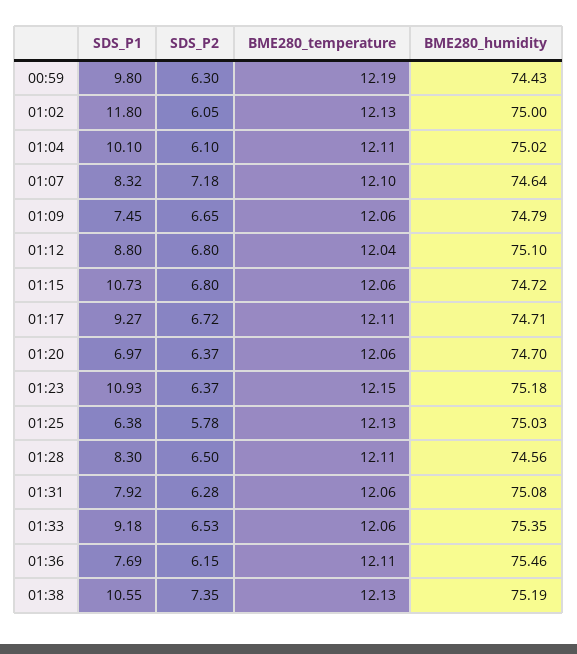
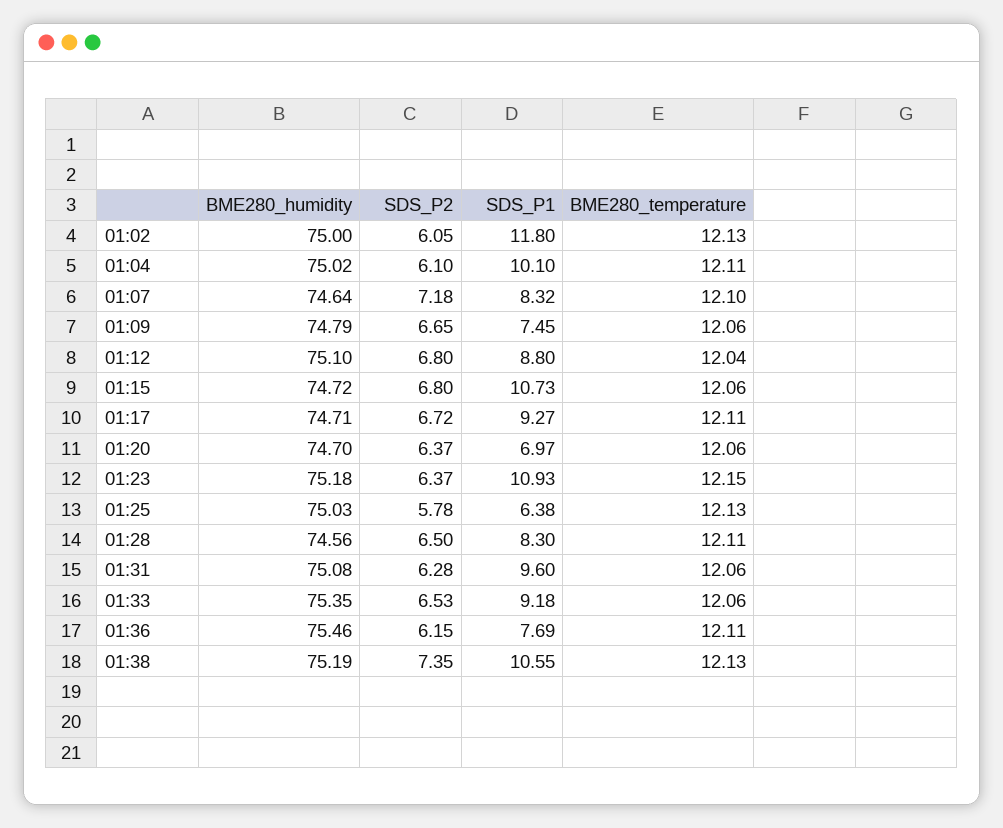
  {
    "SDS_P1": {
-     "00:59": 9.8,
      "01:02": 11.8,
      "01:04": 10.1,
      "01:07": 8.32,
      "01:09": 7.45,
      "01:12": 8.8,
      "01:15": 10.73,
      "01:17": 9.27,
      "01:20": 6.97,
      "01:23": 10.93,
      "01:25": 6.38,
      "01:28": 8.3,
-     "01:31": 7.92,
+     "01:31": 9.6,
      "01:33": 9.18,
      "01:36": 7.69,
      "01:38": 10.55
    },
    "SDS_P2": {
-     "00:59": 6.3,
      "01:02": 6.05,
      "01:04": 6.1,
      "01:07": 7.18,
      "01:09": 6.65,
      "01:12": 6.8,
      "01:15": 6.8,
      "01:17": 6.72,
      "01:20": 6.37,
      "01:23": 6.37,
      "01:25": 5.78,
      "01:28": 6.5,
      "01:31": 6.28,
      "01:33": 6.53,
      "01:36": 6.15,
      "01:38": 7.35
    },
    "BME280_temperature": {
-     "00:59": 12.19,
      "01:02": 12.13,
      "01:04": 12.11,
      "01:07": 12.1,
      "01:09": 12.06,
      "01:12": 12.04,
      "01:15": 12.06,
      "01:17": 12.11,
      "01:20": 12.06,
      "01:23": 12.15,
      "01:25": 12.13,
      "01:28": 12.11,
      "01:31": 12.06,
      "01:33": 12.06,
      "01:36": 12.11,
      "01:38": 12.13
    },
    "BME280_humidity": {
-     "00:59": 74.43,
      "01:02": 75,
      "01:04": 75.02,
      "01:07": 74.64,
      "01:09": 74.79,
      "01:12": 75.1,
      "01:15": 74.72,
      "01:17": 74.71,
      "01:20": 74.7,
      "01:23": 75.18,
      "01:25": 75.03,
      "01:28": 74.56,
      "01:31": 75.08,
      "01:33": 75.35,
      "01:36": 75.46,
      "01:38": 75.19
    }
  }

